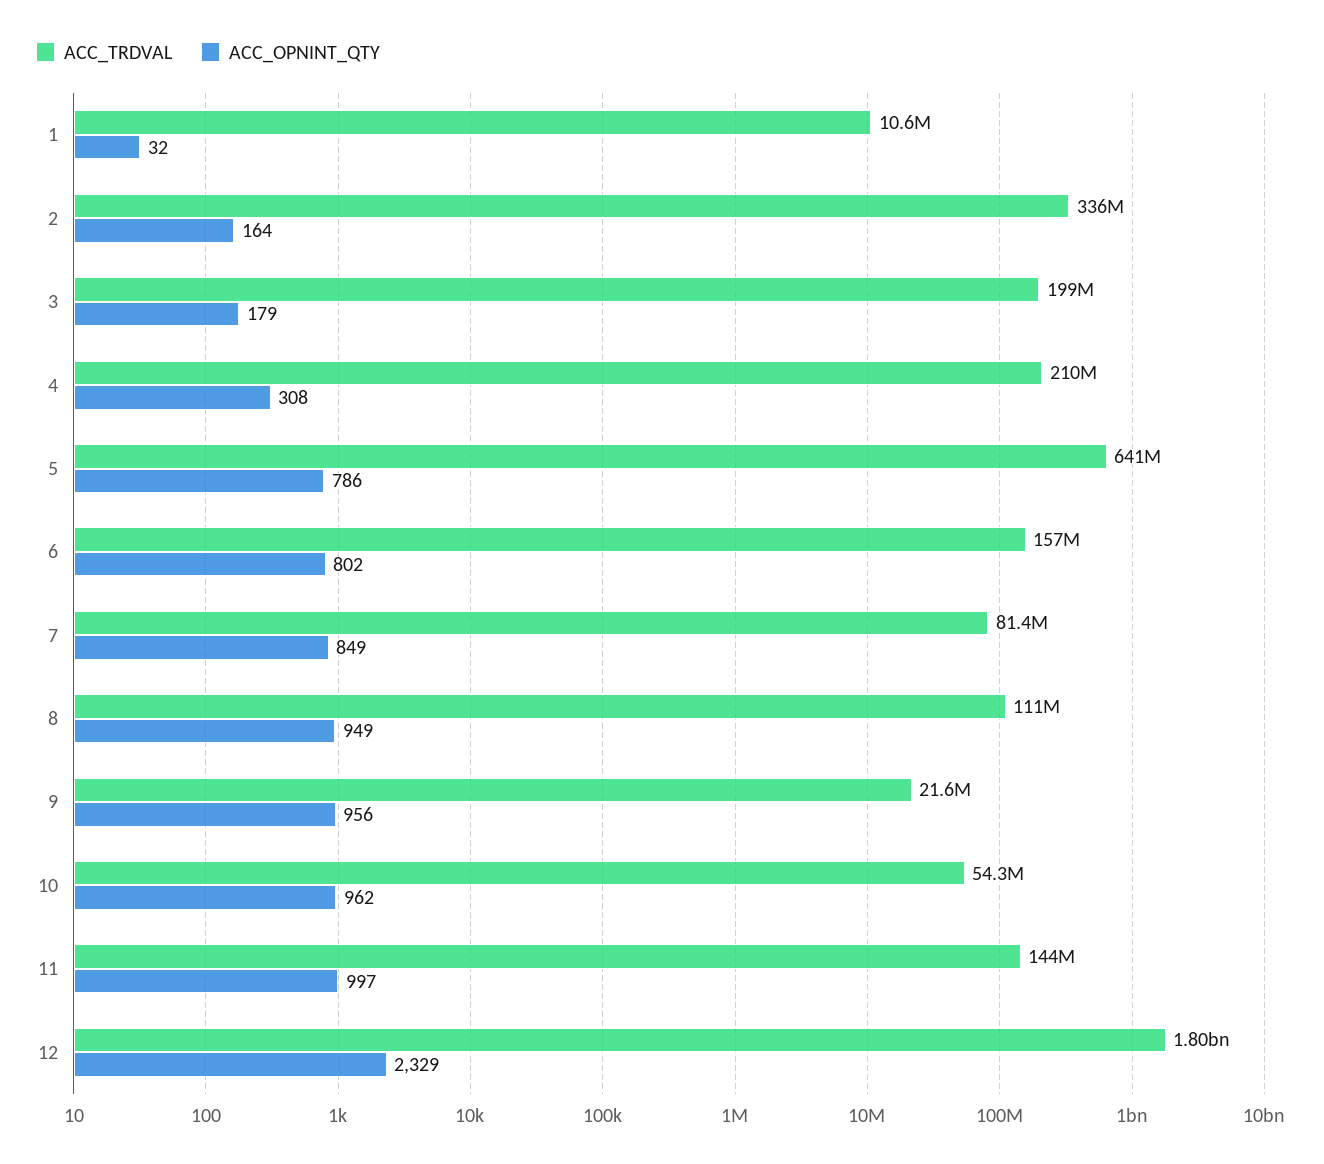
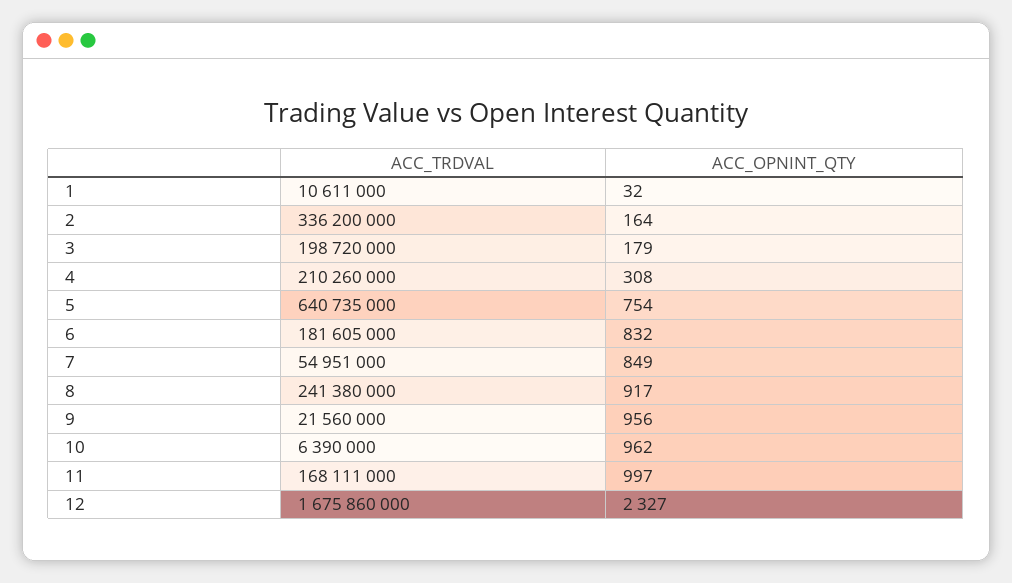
  {
    "ACC_TRDVAL": {
      "1": 10611000,
      "2": 336200000,
      "3": 198720000,
      "4": 210260000,
      "5": 640735000,
-     "6": 157000000,
+     "6": 181605000,
-     "7": 81400000,
+     "7": 54951000,
-     "8": 111000000,
+     "8": 241380000,
      "9": 21560000,
-     "10": 54300000,
+     "10": 6390000,
-     "11": 144000000,
+     "11": 168111000,
-     "12": 1800000000
+     "12": 1675860000
    },
    "ACC_OPNINT_QTY": {
      "1": 32,
      "2": 164,
      "3": 179,
      "4": 308,
-     "5": 786,
+     "5": 754,
-     "6": 802,
+     "6": 832,
      "7": 849,
-     "8": 949,
+     "8": 917,
      "9": 956,
      "10": 962,
      "11": 997,
-     "12": 2329
+     "12": 2327
    }
  }

